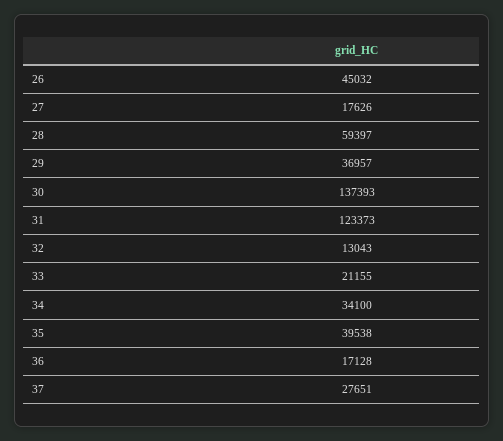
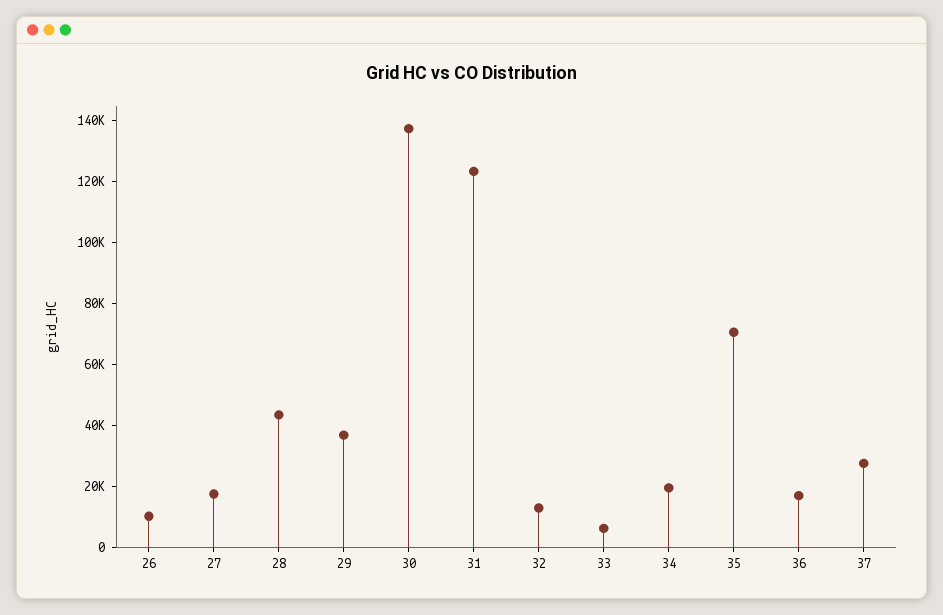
  {
-   "26": 45032,
+   "26": 10000,
    "27": 17626,
-   "28": 59397,
+   "28": 45000,
    "29": 36957,
    "30": 137393,
    "31": 123373,
    "32": 13043,
-   "33": 21155,
+   "33": 5000,
-   "34": 34100,
+   "34": 20000,
-   "35": 39538,
+   "35": 70000,
    "36": 17128,
    "37": 27651
  }

